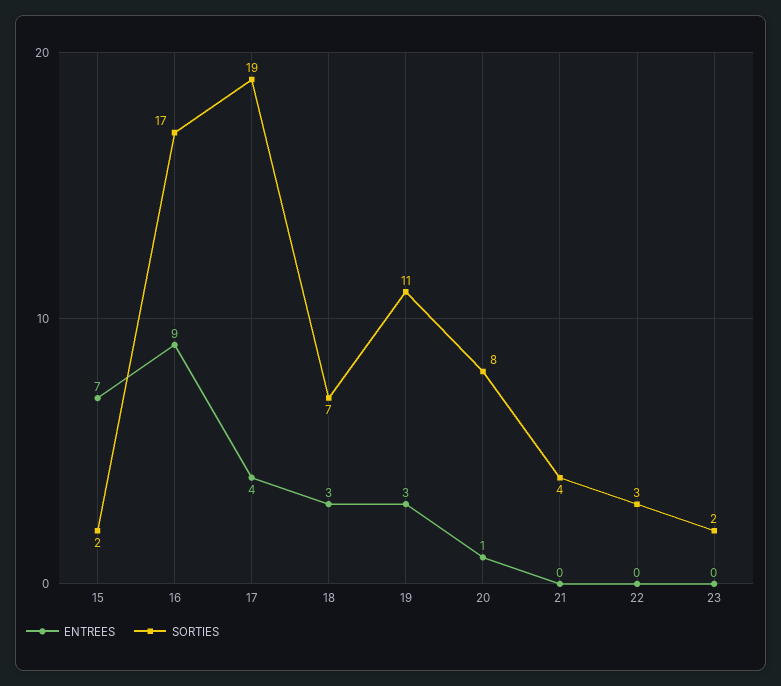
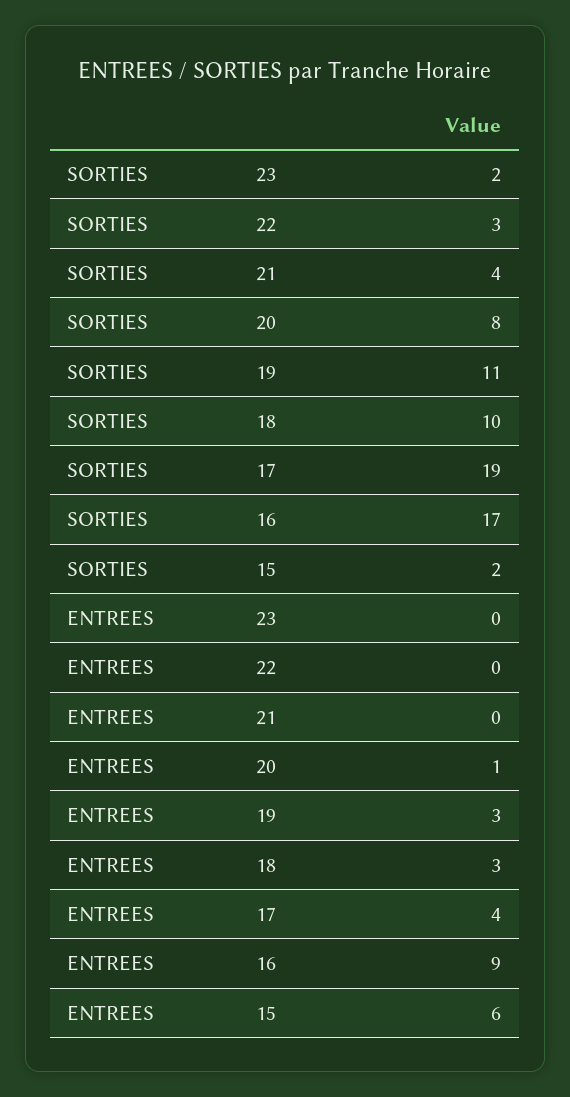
  {
    "ENTREES": {
-     "15": 7,
+     "15": 6,
      "16": 9,
      "17": 4,
      "18": 3,
      "19": 3,
      "20": 1,
      "21": 0,
      "22": 0,
      "23": 0
    },
    "SORTIES": {
      "15": 2,
      "16": 17,
      "17": 19,
-     "18": 7,
+     "18": 10,
      "19": 11,
      "20": 8,
      "21": 4,
      "22": 3,
      "23": 2
    }
  }

